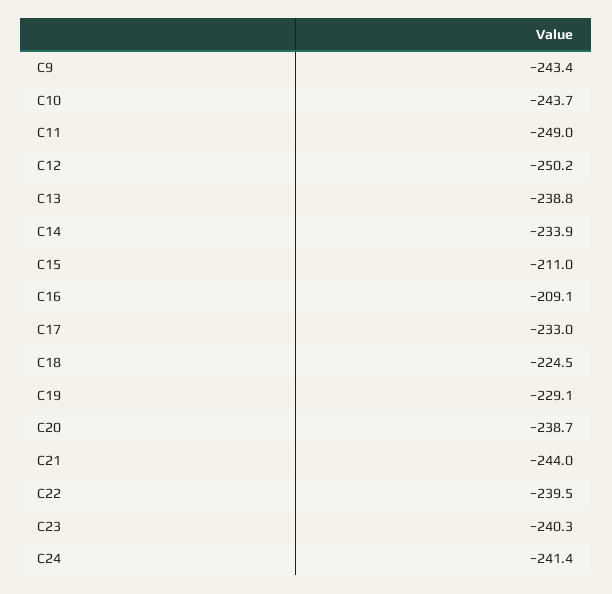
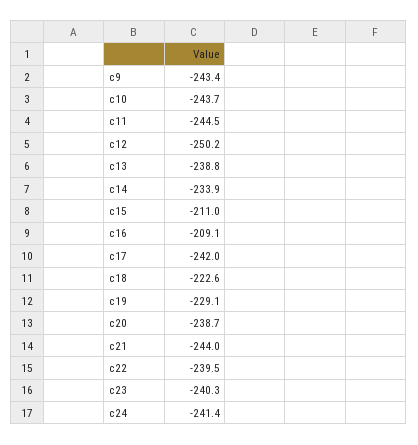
  {
    "C9": -243.4,
    "C10": -243.7,
-   "C11": -249,
+   "C11": -244.5,
    "C12": -250.2,
    "C13": -238.8,
    "C14": -233.9,
    "C15": -211,
    "C16": -209.1,
-   "C17": -233,
+   "C17": -242,
-   "C18": -224.5,
+   "C18": -222.6,
    "C19": -229.1,
    "C20": -238.7,
    "C21": -244,
    "C22": -239.5,
    "C23": -240.3,
    "C24": -241.4
  }

